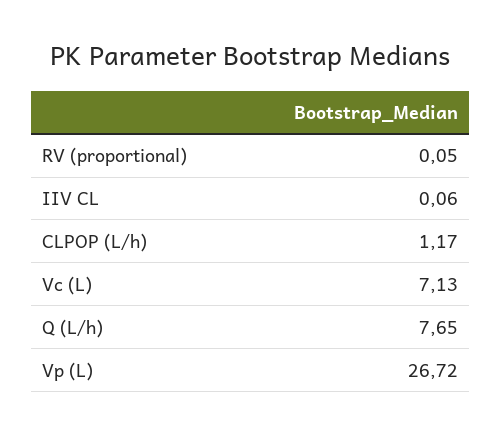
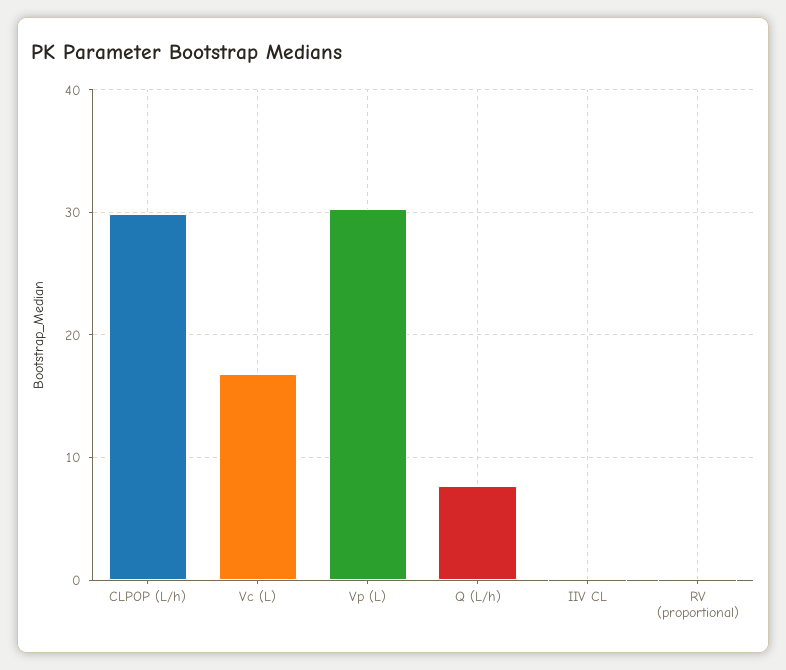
  {
    "RV (proportional)": 0.05,
    "IIV CL": 0.06,
-   "CLPOP (L/h)": 1.17,
+   "CLPOP (L/h)": 30,
-   "Vc (L)": 7.13,
+   "Vc (L)": 17,
    "Q (L/h)": 7.65,
-   "Vp (L)": 26.72
+   "Vp (L)": 30
  }

